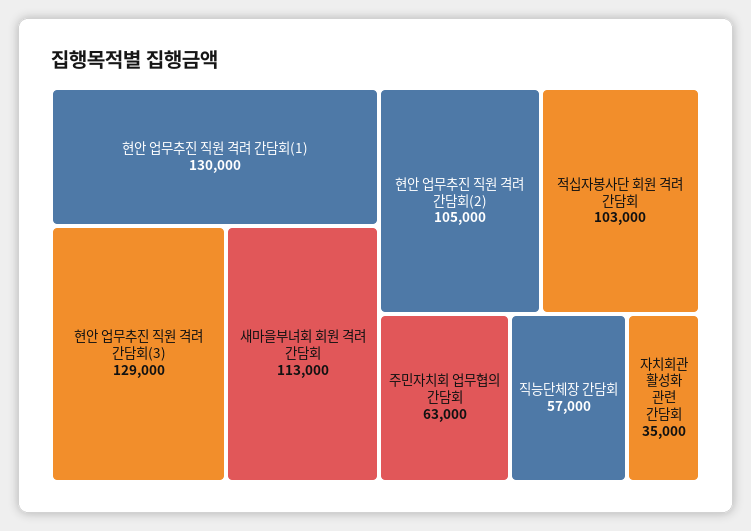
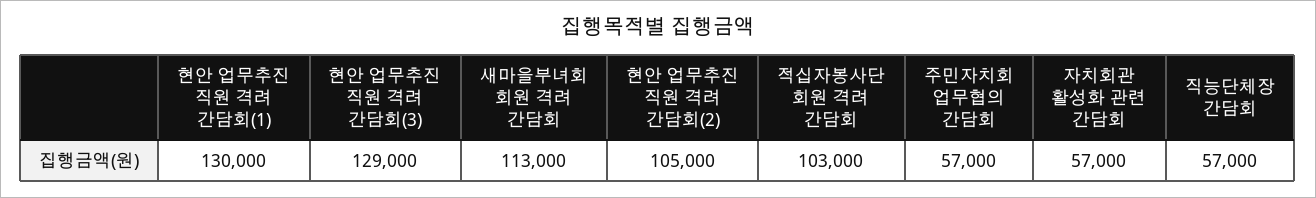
  {
    "현안 업무추진 직원 격려 간담회(1)": 130000,
    "현안 업무추진 직원 격려 간담회(3)": 129000,
    "새마을부녀회 회원 격려 간담회": 113000,
    "현안 업무추진 직원 격려 간담회(2)": 105000,
    "적십자봉사단 회원 격려 간담회": 103000,
-   "주민자치회 업무협의 간담회": 63000,
+   "주민자치회 업무협의 간담회": 57000,
    "직능단체장 간담회": 57000,
-   "자치회관 활성화 관련 간담회": 35000
+   "자치회관 활성화 관련 간담회": 57000
  }

